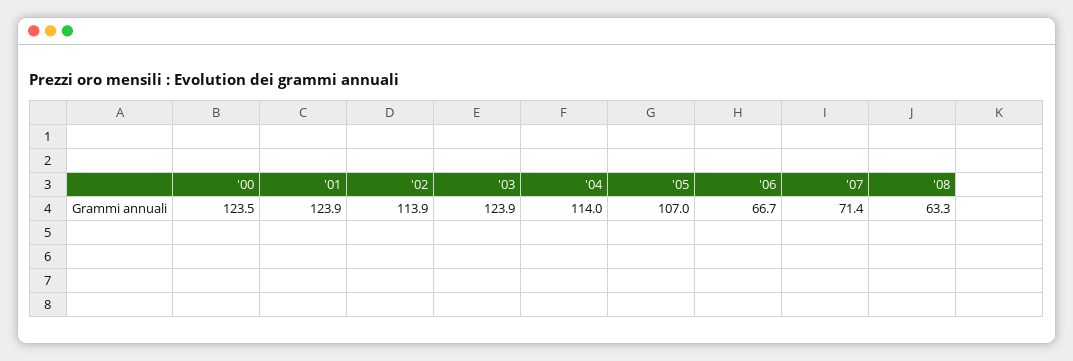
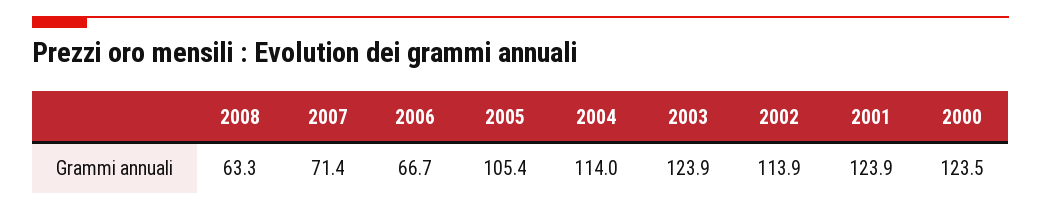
  {
    "'00": 123.5,
    "'01": 123.9,
    "'02": 113.9,
    "'03": 123.9,
    "'04": 114,
-   "'05": 107,
+   "'05": 105.4,
    "'06": 66.7,
    "'07": 71.4,
    "'08": 63.3
  }

